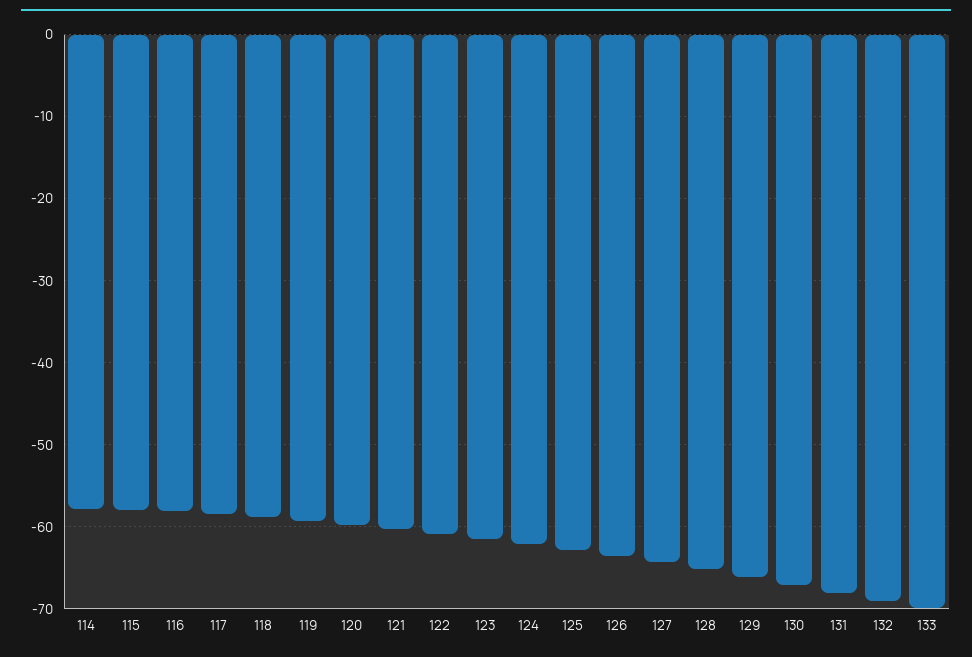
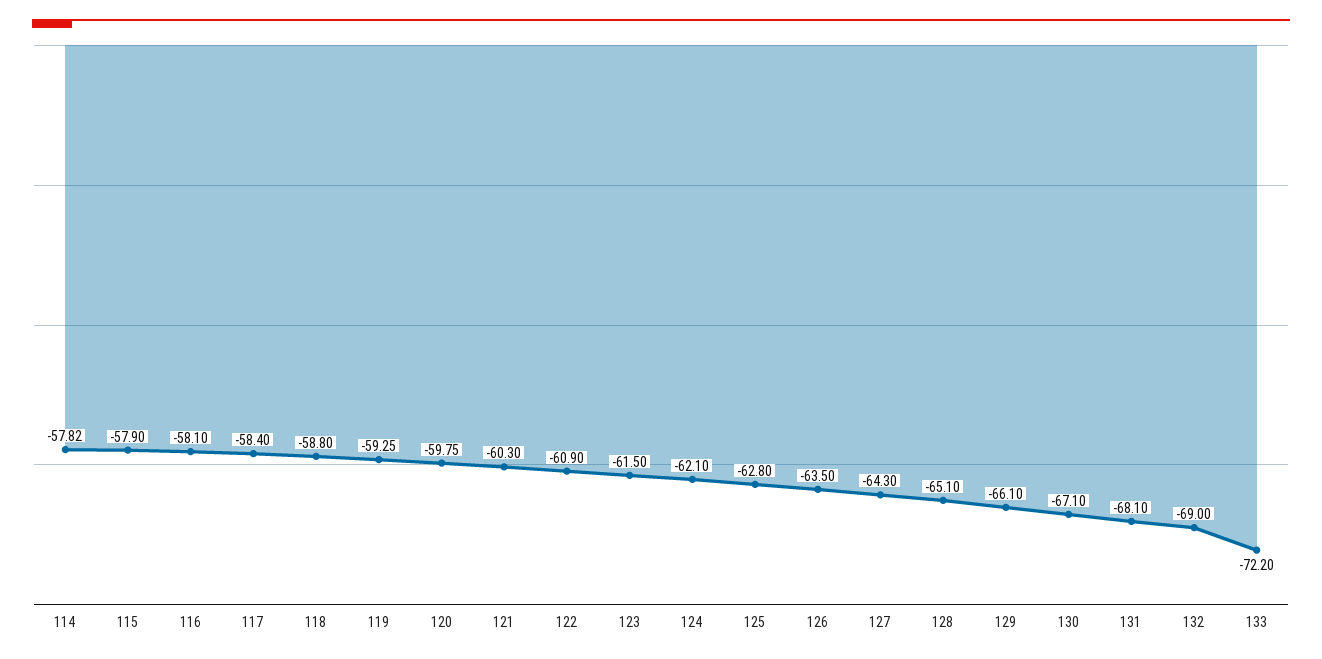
  {
    "114": -57.82,
    "115": -57.9,
    "116": -58.1,
    "117": -58.4,
    "118": -58.8,
    "119": -59.25,
    "120": -59.75,
    "121": -60.3,
    "122": -60.9,
    "123": -61.5,
    "124": -62.1,
    "125": -62.8,
    "126": -63.5,
    "127": -64.3,
    "128": -65.1,
    "129": -66.1,
    "130": -67.1,
    "131": -68.1,
    "132": -69,
-   "133": -70
+   "133": -72.2
  }

